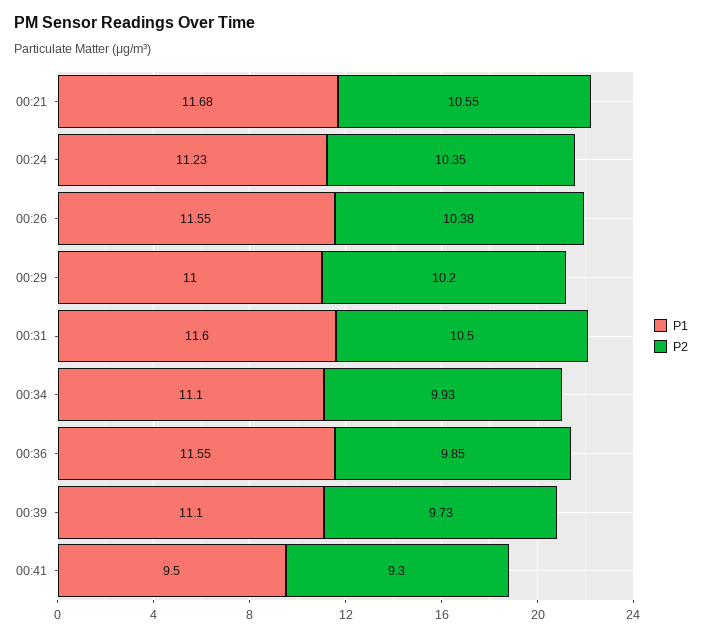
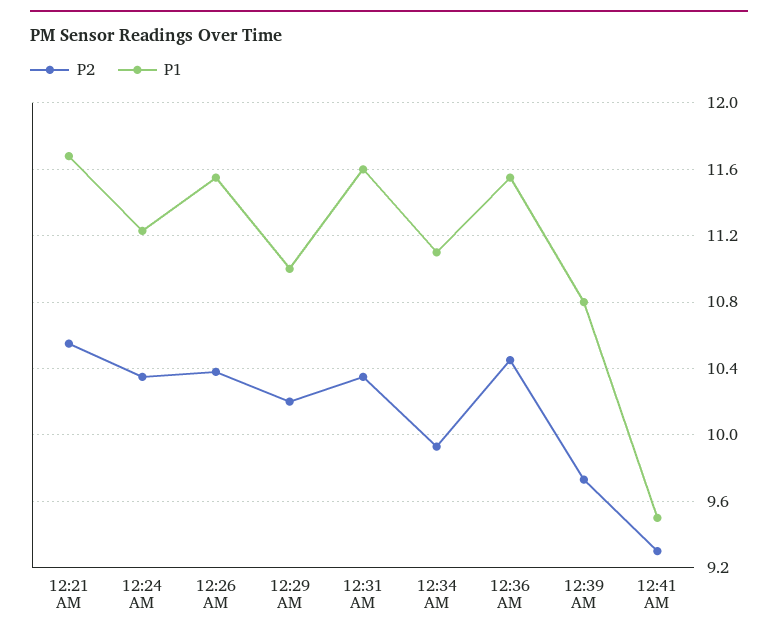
  {
    "P1": {
      "00:21": 11.68,
      "00:24": 11.23,
      "00:26": 11.55,
      "00:29": 11,
      "00:31": 11.6,
      "00:34": 11.1,
      "00:36": 11.55,
-     "00:39": 11.1,
+     "00:39": 10.8,
      "00:41": 9.5
    },
    "P2": {
      "00:21": 10.55,
      "00:24": 10.35,
      "00:26": 10.38,
      "00:29": 10.2,
-     "00:31": 10.5,
+     "00:31": 10.35,
      "00:34": 9.93,
-     "00:36": 9.85,
+     "00:36": 10.45,
      "00:39": 9.73,
      "00:41": 9.3
    }
  }

